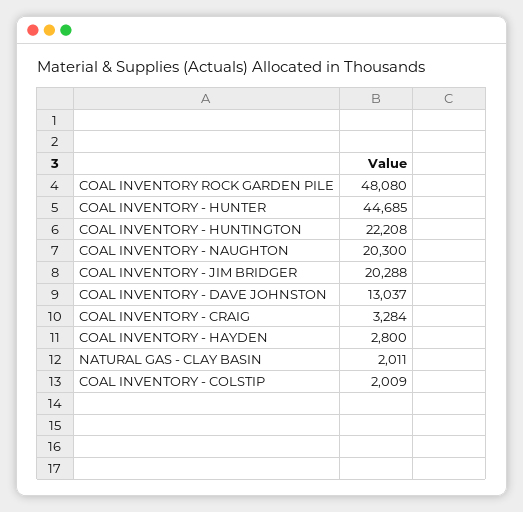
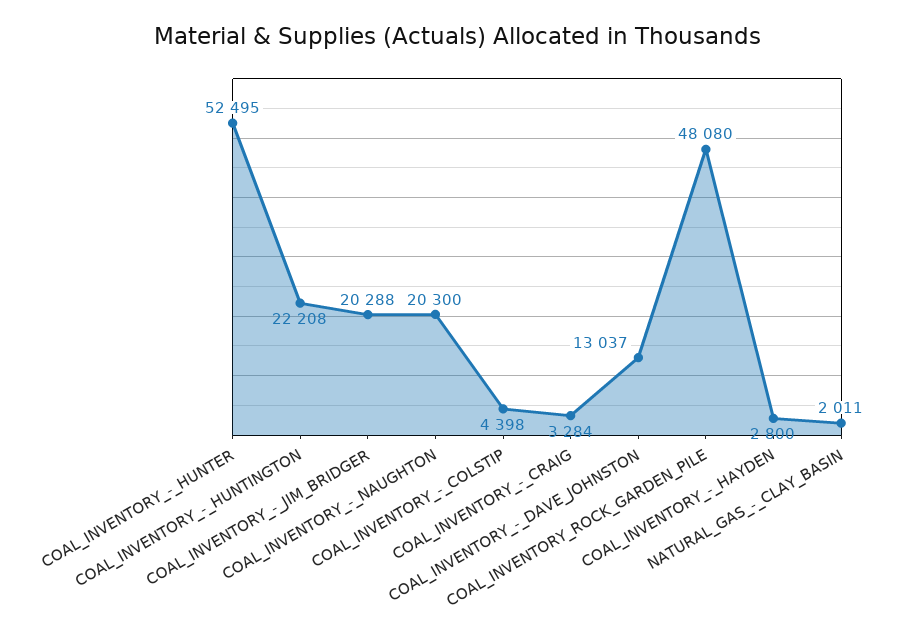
  {
    "COAL INVENTORY ROCK GARDEN PILE": 48080,
-   "COAL INVENTORY - HUNTER": 44685,
+   "COAL INVENTORY - HUNTER": 52495,
    "COAL INVENTORY - HUNTINGTON": 22208,
    "COAL INVENTORY - NAUGHTON": 20300,
    "COAL INVENTORY - JIM BRIDGER": 20288,
    "COAL INVENTORY - DAVE JOHNSTON": 13037,
    "COAL INVENTORY - CRAIG": 3284,
    "COAL INVENTORY - HAYDEN": 2800,
    "NATURAL GAS - CLAY BASIN": 2011,
-   "COAL INVENTORY - COLSTIP": 2009
+   "COAL INVENTORY - COLSTIP": 4398
  }

